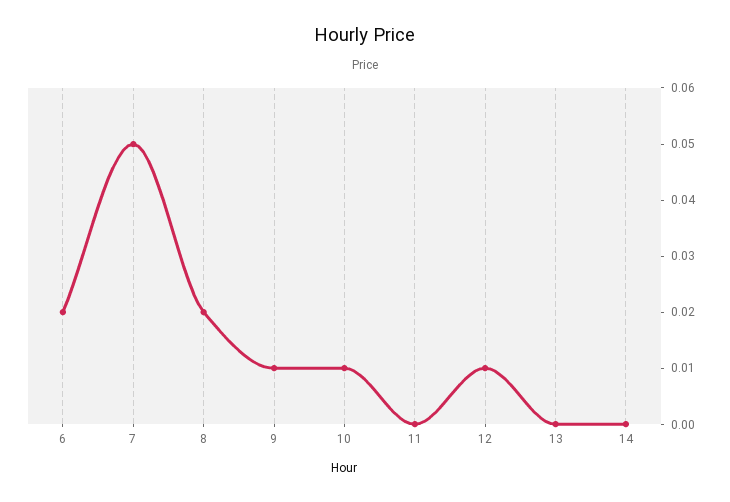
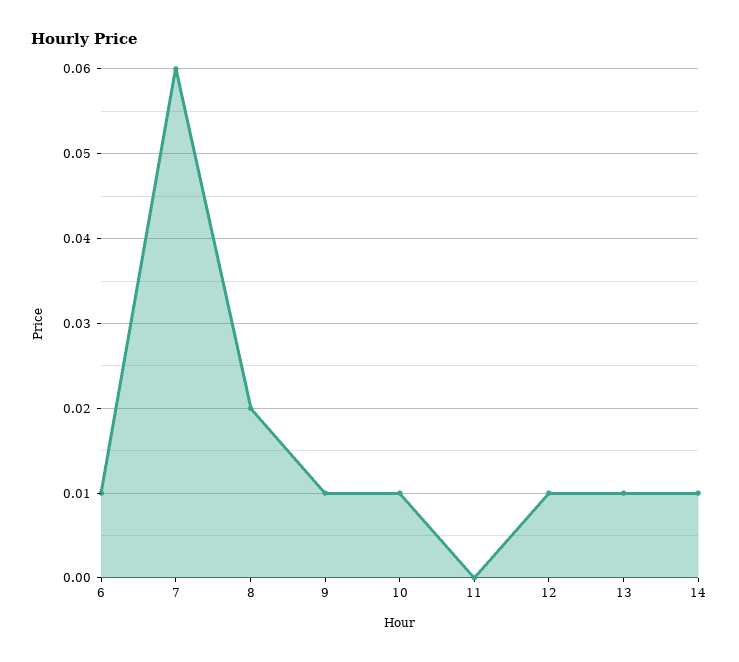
  {
-   "6": 0.02,
+   "6": 0.01,
-   "7": 0.05,
+   "7": 0.06,
    "8": 0.02,
    "9": 0.01,
    "10": 0.01,
    "11": 0,
    "12": 0.01,
-   "13": 0,
+   "13": 0.01,
-   "14": 0
+   "14": 0.01
  }

